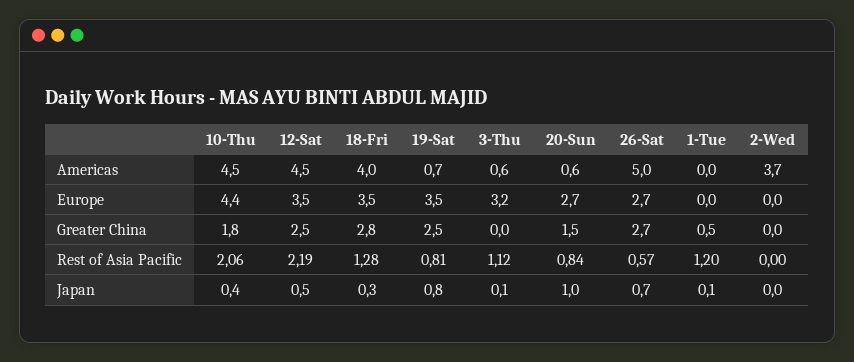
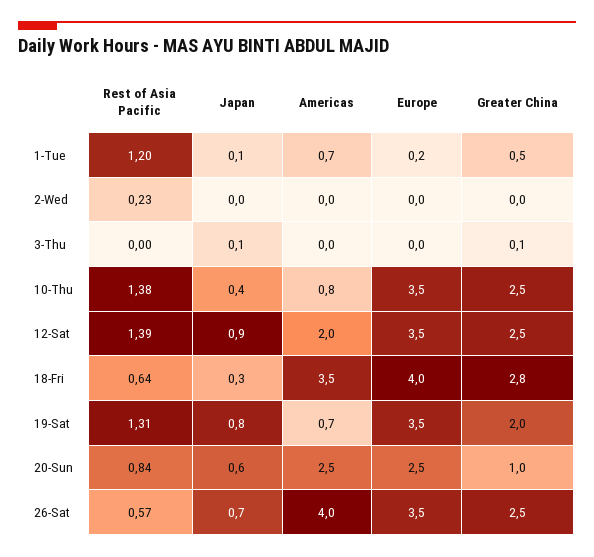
  {
    "10-Thu": {
-     "Americas": 4.5,
+     "Americas": 0.8,
-     "Europe": 4.4,
+     "Europe": 3.5,
-     "Greater China": 1.8,
+     "Greater China": 2.5,
-     "Rest of Asia Pacific": 2.06,
+     "Rest of Asia Pacific": 1.38,
      "Japan": 0.4
    },
    "12-Sat": {
-     "Americas": 4.5,
+     "Americas": 2,
      "Europe": 3.5,
      "Greater China": 2.5,
-     "Rest of Asia Pacific": 2.19,
+     "Rest of Asia Pacific": 1.39,
-     "Japan": 0.5
+     "Japan": 0.9
    },
    "18-Fri": {
-     "Americas": 4,
+     "Americas": 3.5,
-     "Europe": 3.5,
+     "Europe": 4,
      "Greater China": 2.8,
-     "Rest of Asia Pacific": 1.28,
+     "Rest of Asia Pacific": 0.64,
      "Japan": 0.3
    },
    "19-Sat": {
      "Americas": 0.7,
      "Europe": 3.5,
-     "Greater China": 2.5,
+     "Greater China": 2,
-     "Rest of Asia Pacific": 0.81,
+     "Rest of Asia Pacific": 1.31,
      "Japan": 0.8
    },
    "3-Thu": {
-     "Americas": 0.6,
+     "Americas": 0,
-     "Europe": 3.2,
+     "Europe": 0,
-     "Greater China": 0,
+     "Greater China": 0.1,
-     "Rest of Asia Pacific": 1.12,
+     "Rest of Asia Pacific": 0,
      "Japan": 0.1
    },
    "20-Sun": {
-     "Americas": 0.6,
+     "Americas": 2.5,
-     "Europe": 2.7,
+     "Europe": 2.5,
-     "Greater China": 1.5,
+     "Greater China": 1,
      "Rest of Asia Pacific": 0.84,
-     "Japan": 1
+     "Japan": 0.6
    },
    "26-Sat": {
-     "Americas": 5,
+     "Americas": 4,
-     "Europe": 2.7,
+     "Europe": 3.5,
-     "Greater China": 2.7,
+     "Greater China": 2.5,
      "Rest of Asia Pacific": 0.57,
      "Japan": 0.7
    },
    "1-Tue": {
-     "Americas": 0,
+     "Americas": 0.7,
-     "Europe": 0,
+     "Europe": 0.2,
      "Greater China": 0.5,
      "Rest of Asia Pacific": 1.2,
      "Japan": 0.1
    },
    "2-Wed": {
-     "Americas": 3.7,
+     "Americas": 0,
      "Europe": 0,
      "Greater China": 0,
-     "Rest of Asia Pacific": 0,
+     "Rest of Asia Pacific": 0.23,
      "Japan": 0
    }
  }

